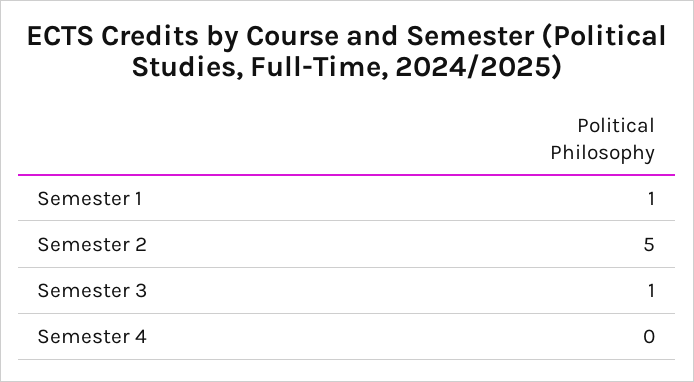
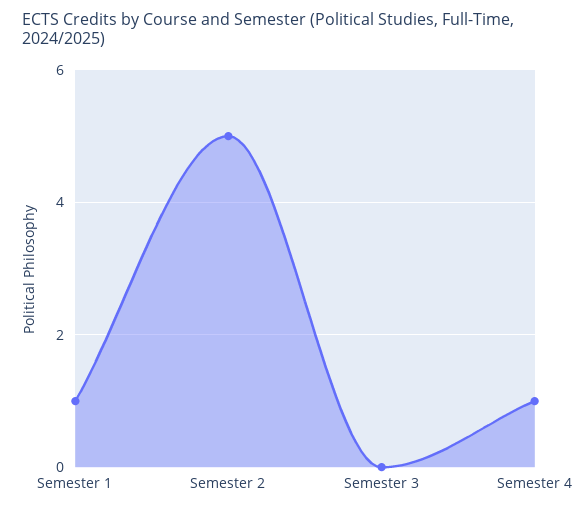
  {
    "Semester 1": 1,
    "Semester 2": 5,
-   "Semester 3": 1,
+   "Semester 3": 0,
-   "Semester 4": 0
+   "Semester 4": 1
  }

